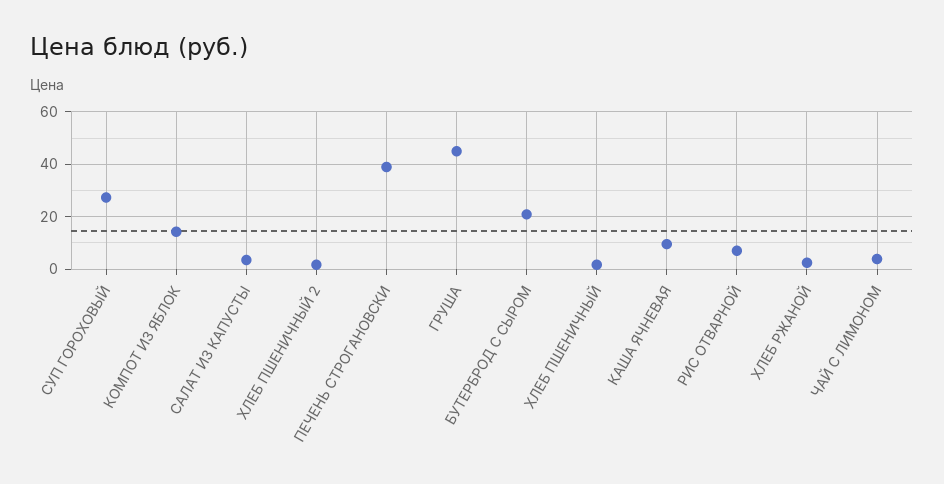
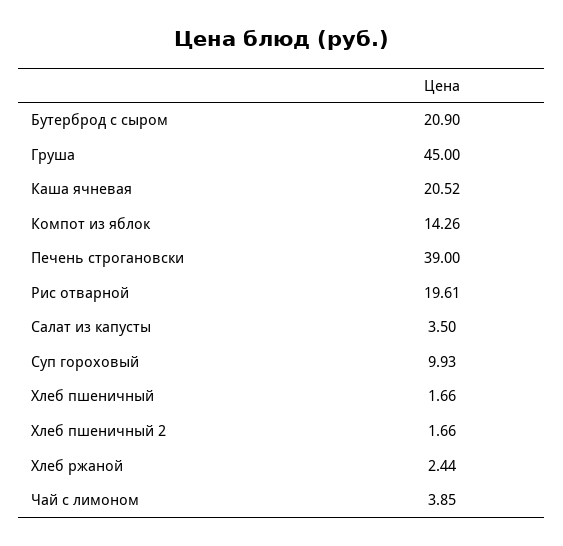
  {
-   "СУП ГОРОХОВЫЙ": 27.5,
+   "СУП ГОРОХОВЫЙ": 9.93,
    "КОМПОТ ИЗ ЯБЛОК": 14.26,
    "САЛАТ ИЗ КАПУСТЫ": 3.5,
    "ХЛЕБ ПШЕНИЧНЫЙ 2": 1.66,
    "ПЕЧЕНЬ СТРОГАНОВСКИ": 39,
    "ГРУША": 45,
    "БУТЕРБРОД С СЫРОМ": 20.9,
    "ХЛЕБ ПШЕНИЧНЫЙ": 1.66,
-   "КАША ЯЧНЕВАЯ": 10,
+   "КАША ЯЧНЕВАЯ": 20.52,
-   "РИС ОТВАРНОЙ": 7.5,
+   "РИС ОТВАРНОЙ": 19.61,
    "ХЛЕБ РЖАНОЙ": 2.44,
    "ЧАЙ С ЛИМОНОМ": 3.85
  }

